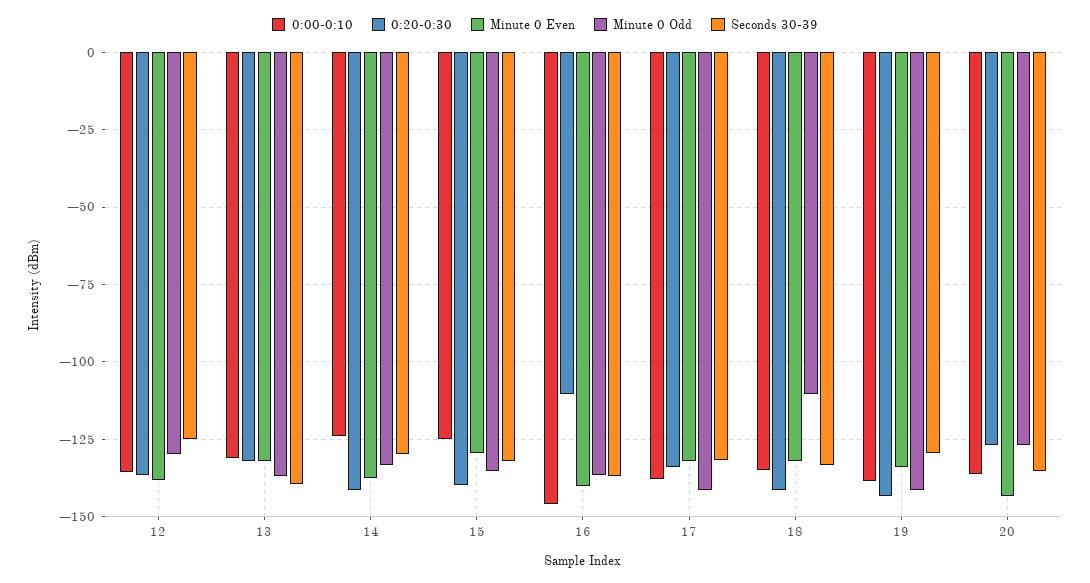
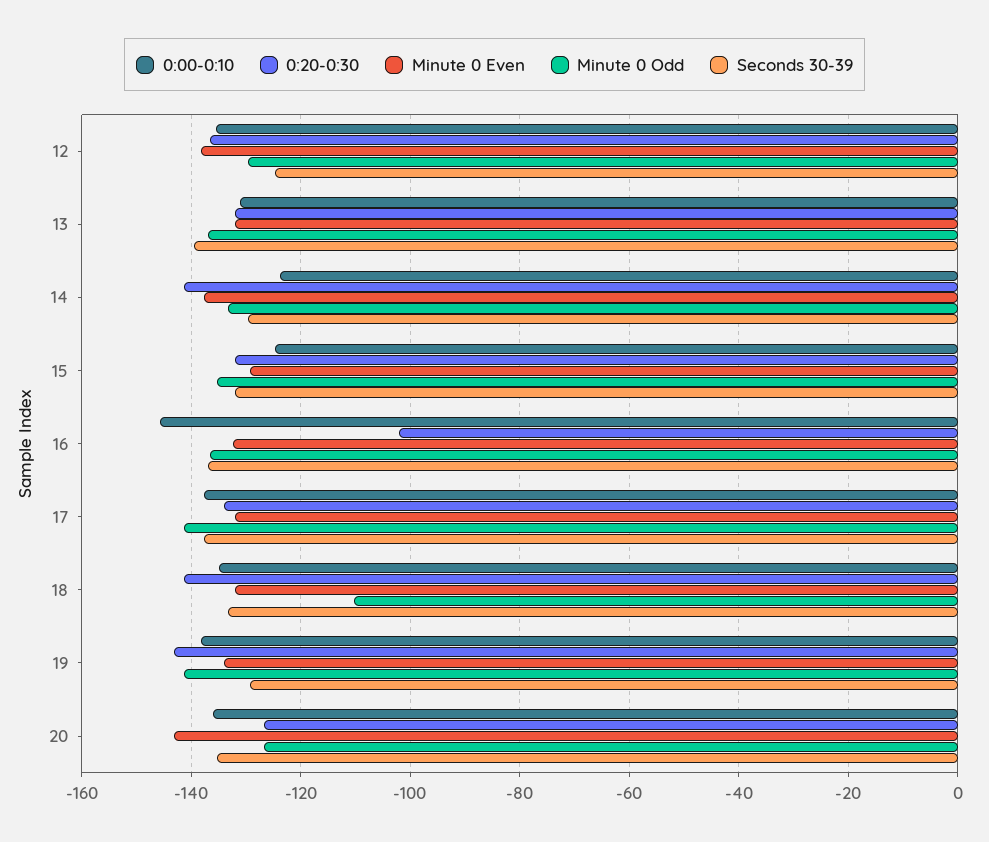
  {
    "0:00-0:10": {
      "12": -136,
      "13": -132,
      "14": -124,
      "15": -124,
      "16": -146,
      "17": -138,
      "18": -134,
      "19": -138,
      "20": -136
    },
    "0:20-0:30": {
      "12": -136,
      "13": -132,
      "14": -142,
-     "15": -140,
+     "15": -132,
-     "16": -110,
+     "16": -102,
      "17": -134,
      "18": -142,
      "19": -144,
      "20": -126
    },
    "Minute 0 Even": {
      "12": -138,
      "13": -132,
      "14": -138,
      "15": -130,
-     "16": -140,
+     "16": -132,
      "17": -132,
      "18": -132,
      "19": -134,
      "20": -144
    },
    "Minute 0 Odd": {
      "12": -130,
      "13": -136,
      "14": -134,
      "15": -136,
      "16": -136,
      "17": -142,
      "18": -110,
      "19": -142,
      "20": -126
    },
    "Seconds 30-39": {
      "12": -124,
      "13": -140,
      "14": -130,
      "15": -132,
      "16": -136,
-     "17": -132.5,
+     "17": -138,
      "18": -134,
      "19": -130,
      "20": -136
    }
  }

